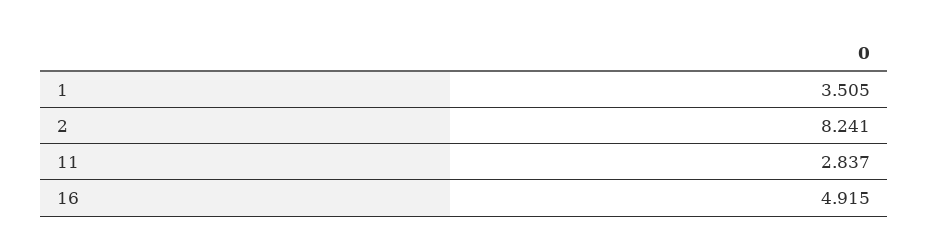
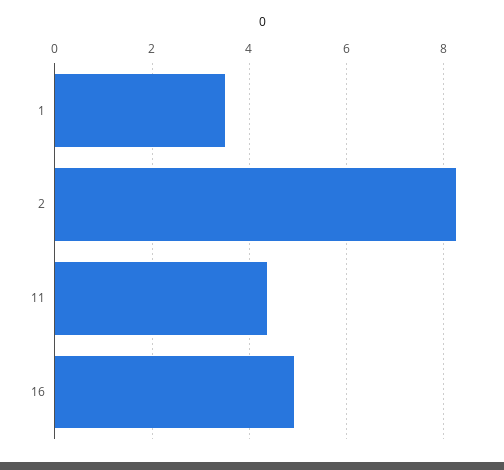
  {
    "1": 3.505,
    "2": 8.241,
-   "11": 2.837,
+   "11": 4.4,
    "16": 4.915
  }

